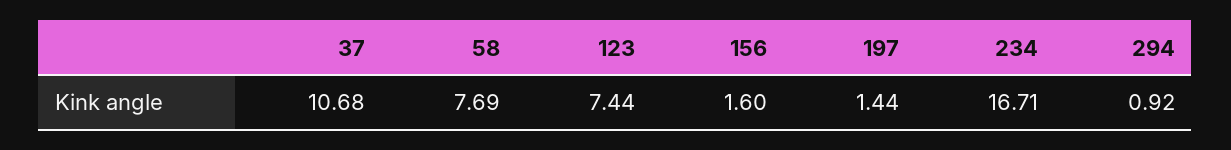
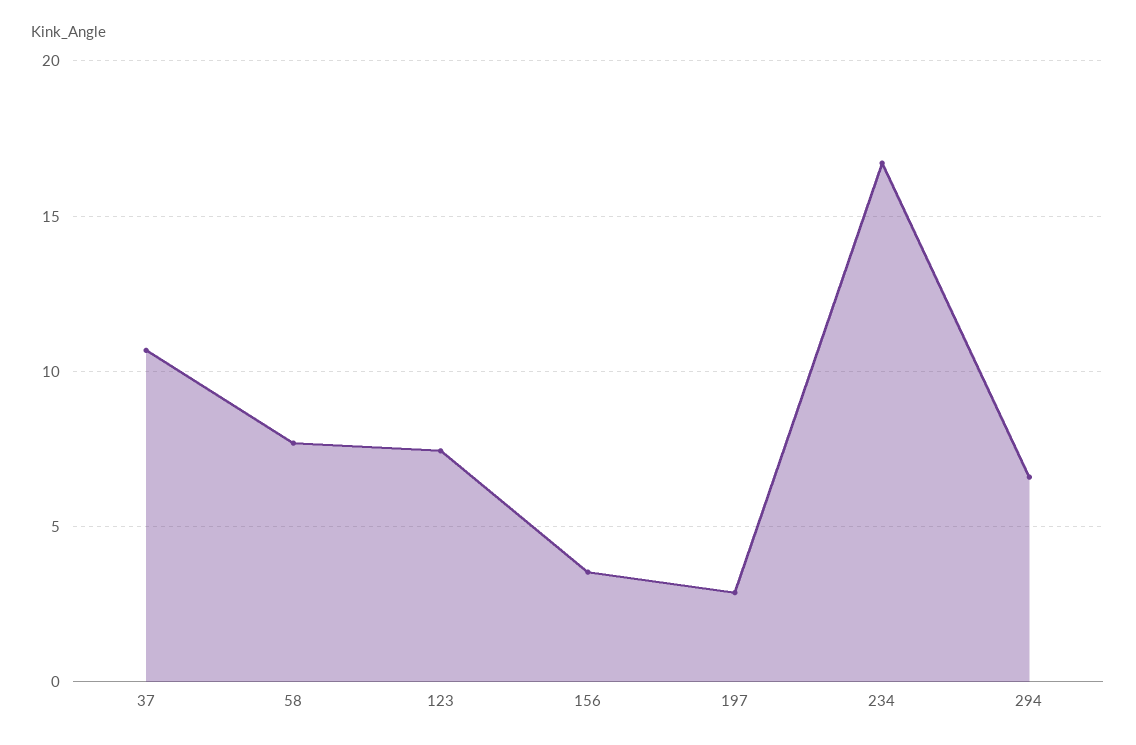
  {
    "37": 10.68,
    "58": 7.69,
    "123": 7.44,
-   "156": 1.6,
+   "156": 3.5,
-   "197": 1.44,
+   "197": 3,
    "234": 16.71,
-   "294": 0.92
+   "294": 6.5
  }

